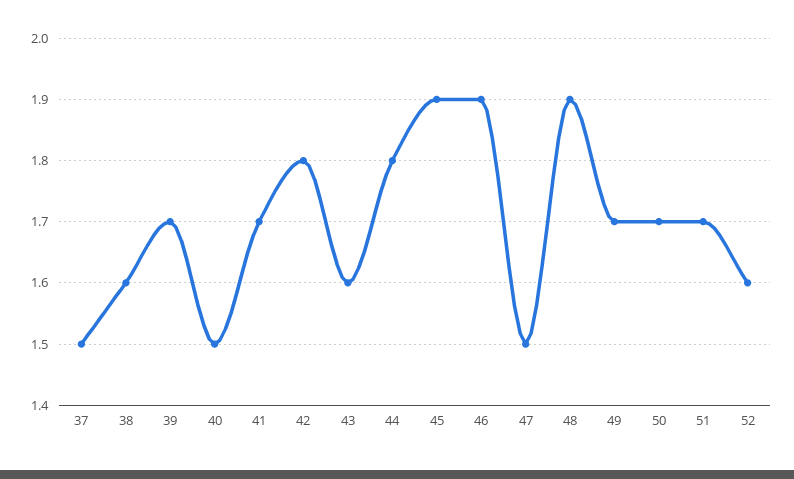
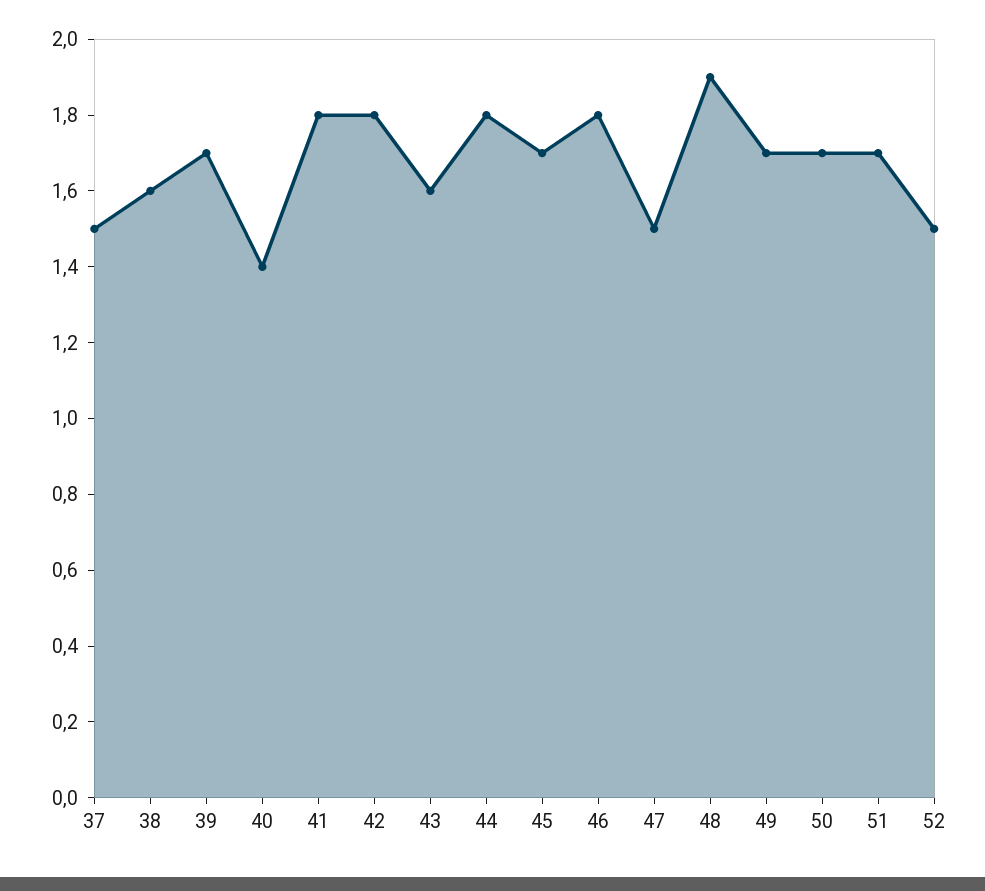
  {
    "37": 1.5,
    "38": 1.6,
    "39": 1.7,
-   "40": 1.5,
+   "40": 1.4,
-   "41": 1.7,
+   "41": 1.8,
    "42": 1.8,
    "43": 1.6,
    "44": 1.8,
-   "45": 1.9,
+   "45": 1.7,
-   "46": 1.9,
+   "46": 1.8,
    "47": 1.5,
    "48": 1.9,
    "49": 1.7,
    "50": 1.7,
    "51": 1.7,
-   "52": 1.6
+   "52": 1.5
  }

